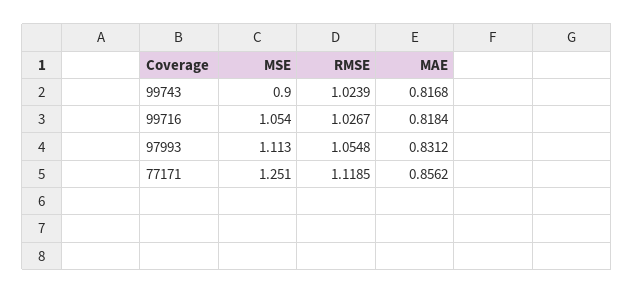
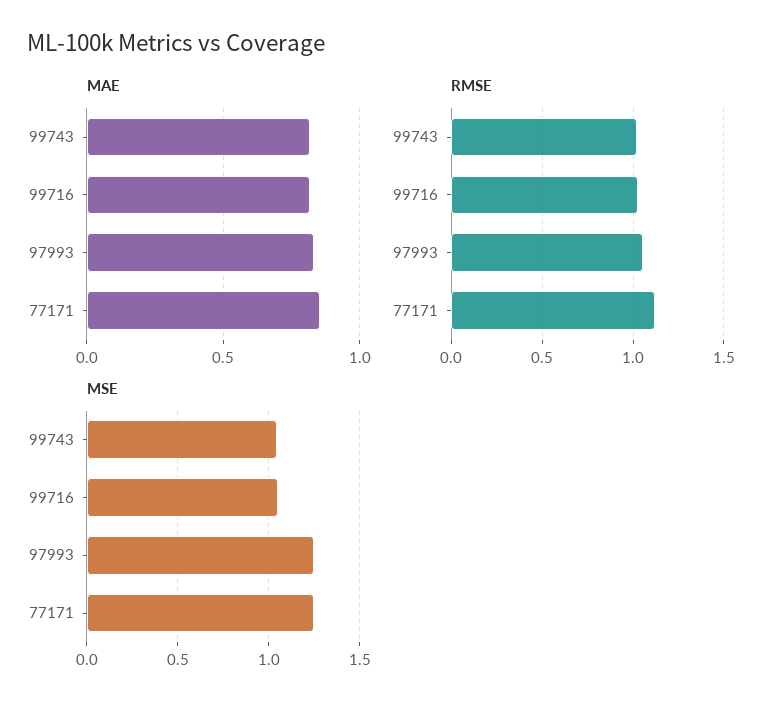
  {
    "MSE": {
-     "99743": 0.9,
+     "99743": 1.05,
      "99716": 1.054,
-     "97993": 1.113,
+     "97993": 1.25,
      "77171": 1.251
    },
    "RMSE": {
      "99743": 1.0239,
      "99716": 1.0267,
      "97993": 1.0548,
      "77171": 1.1185
    },
    "MAE": {
      "99743": 0.8168,
      "99716": 0.8184,
      "97993": 0.8312,
      "77171": 0.8562
    }
  }

